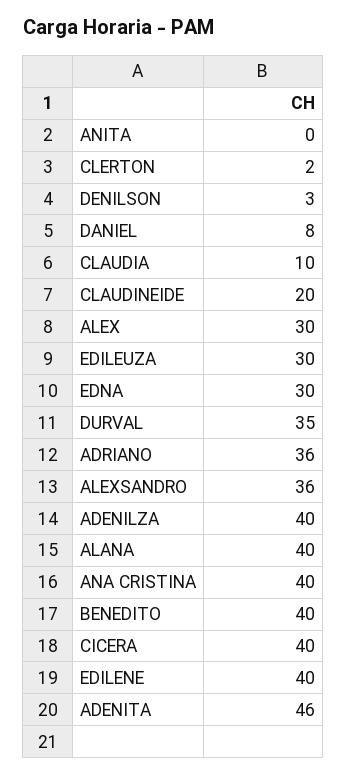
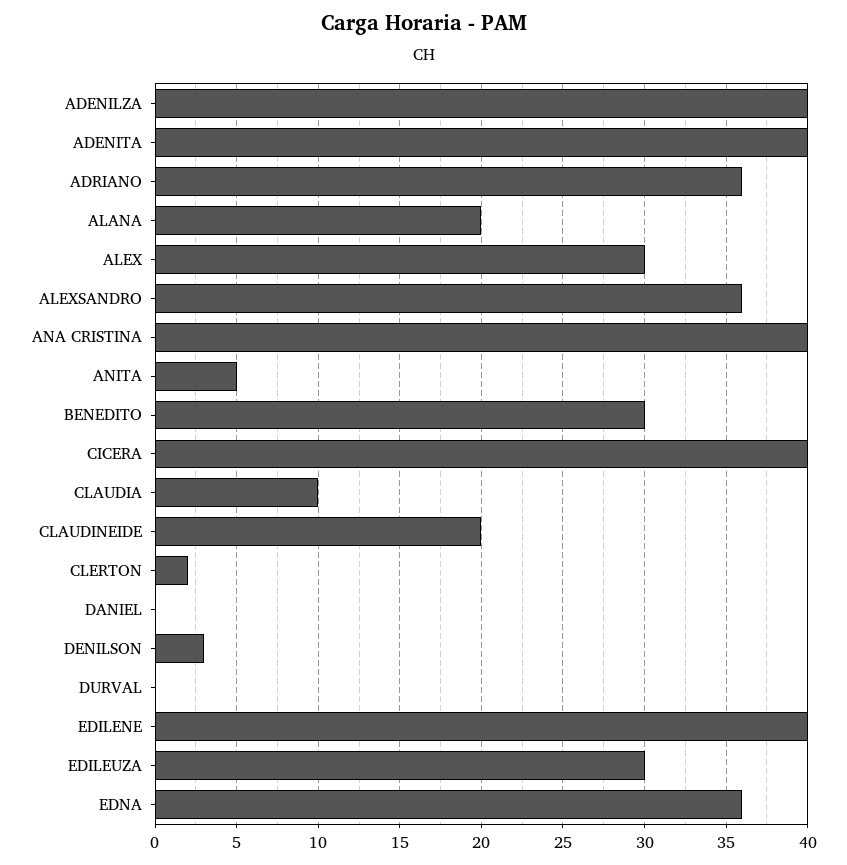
  {
-   "ANITA": 0,
+   "ANITA": 5,
    "CLERTON": 2,
    "DENILSON": 3,
-   "DANIEL": 8,
+   "DANIEL": 0,
    "CLAUDIA": 10,
    "CLAUDINEIDE": 20,
    "ALEX": 30,
    "EDILEUZA": 30,
-   "EDNA": 30,
+   "EDNA": 36,
-   "DURVAL": 35,
+   "DURVAL": 0,
    "ADRIANO": 36,
    "ALEXSANDRO": 36,
    "ADENILZA": 40,
-   "ALANA": 40,
+   "ALANA": 20,
    "ANA CRISTINA": 40,
-   "BENEDITO": 40,
+   "BENEDITO": 30,
    "CICERA": 40,
    "EDILENE": 40,
-   "ADENITA": 46
+   "ADENITA": 40
  }

